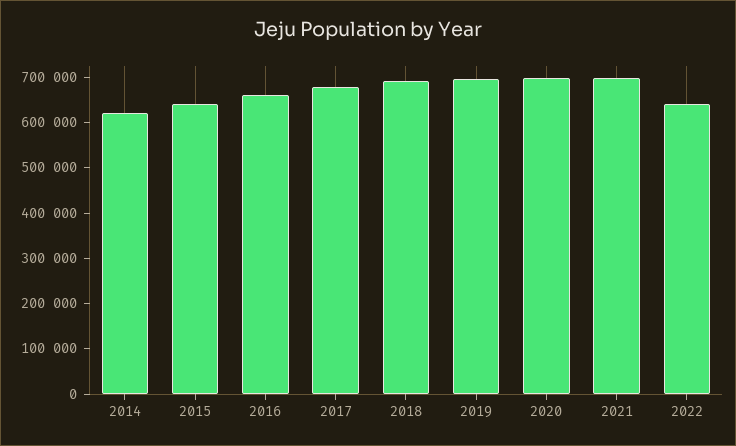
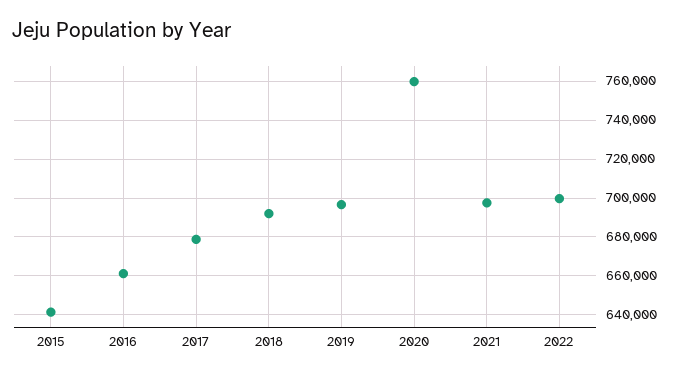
  {
-   "2014": 620000,
    "2015": 640000,
    "2016": 660000,
    "2017": 680000,
    "2018": 690000,
    "2019": 695000,
-   "2020": 700000,
+   "2020": 760000,
    "2021": 695000,
-   "2022": 640000
+   "2022": 700000
  }

